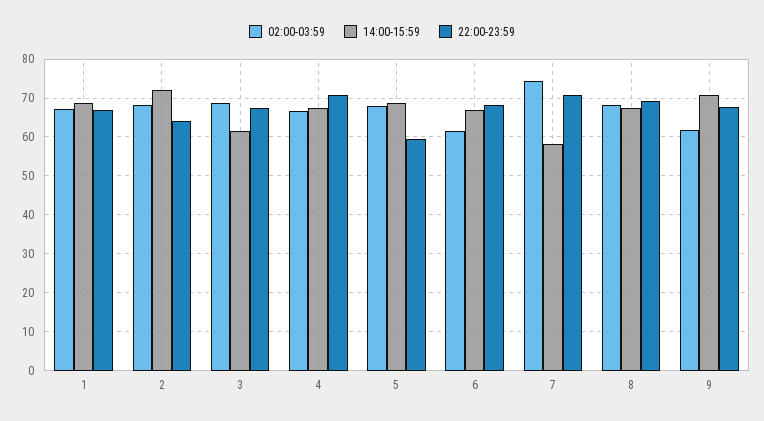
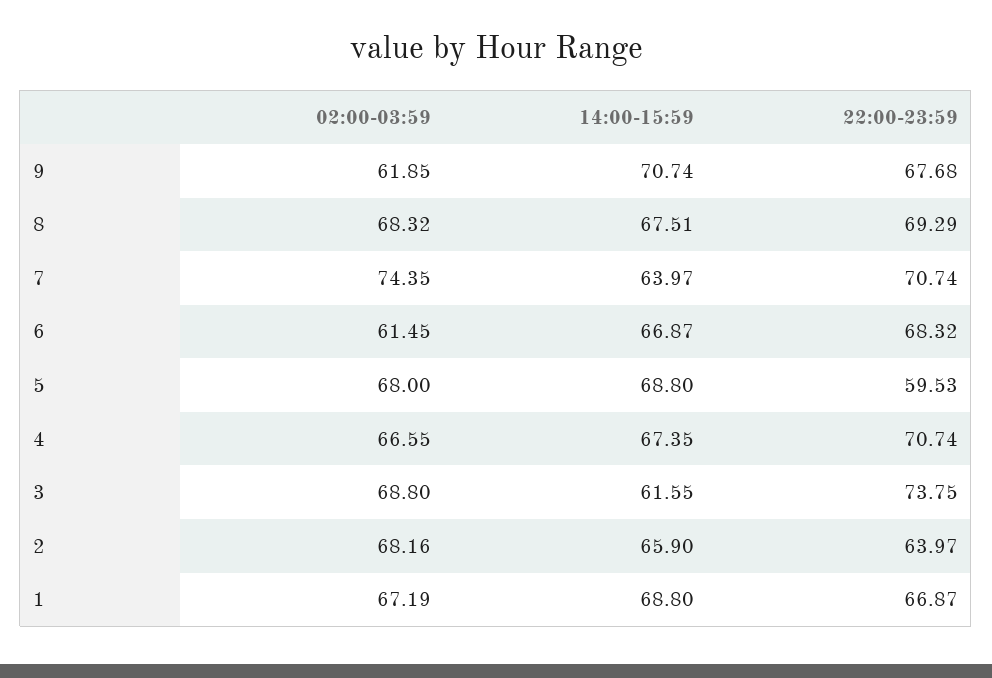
  {
    "02:00-03:59": {
      "1": 67.19,
      "2": 68.16,
      "3": 68.8,
      "4": 66.55,
      "5": 68,
      "6": 61.45,
      "7": 74.35,
      "8": 68.32,
      "9": 61.85
    },
    "14:00-15:59": {
      "1": 68.8,
-     "2": 72,
+     "2": 65.9,
      "3": 61.55,
      "4": 67.35,
      "5": 68.8,
      "6": 66.87,
-     "7": 58,
+     "7": 63.97,
      "8": 67.51,
      "9": 70.74
    },
    "22:00-23:59": {
      "1": 66.87,
      "2": 63.97,
-     "3": 68,
+     "3": 73.75,
      "4": 70.74,
      "5": 59.53,
      "6": 68.32,
      "7": 70.74,
      "8": 69.29,
      "9": 67.68
    }
  }

